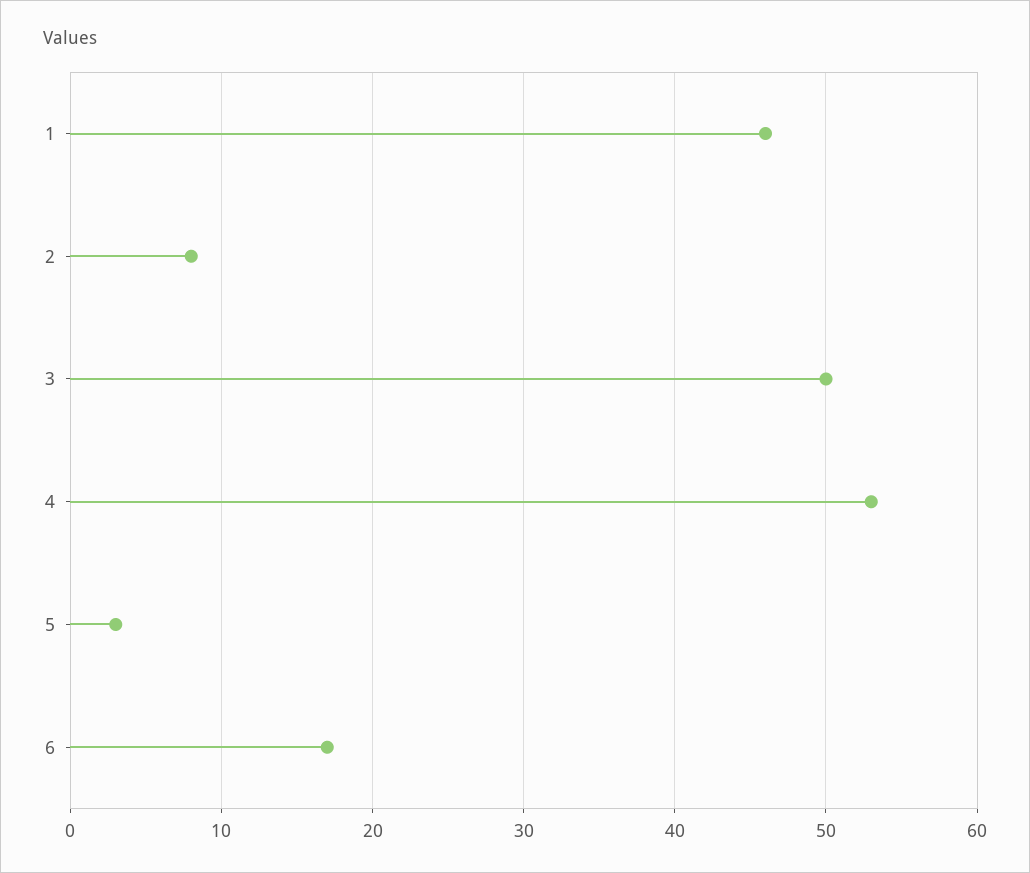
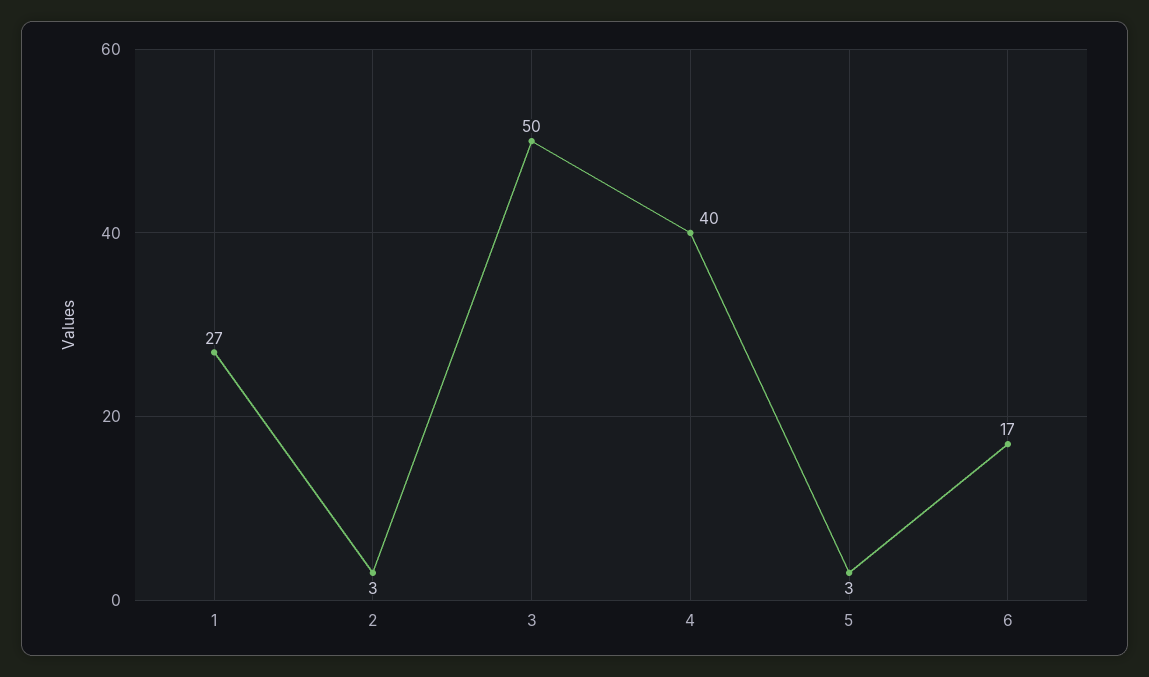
  {
-   "1": 46,
+   "1": 27,
-   "2": 8,
+   "2": 3,
    "3": 50,
-   "4": 53,
+   "4": 40,
    "5": 3,
    "6": 17
  }

